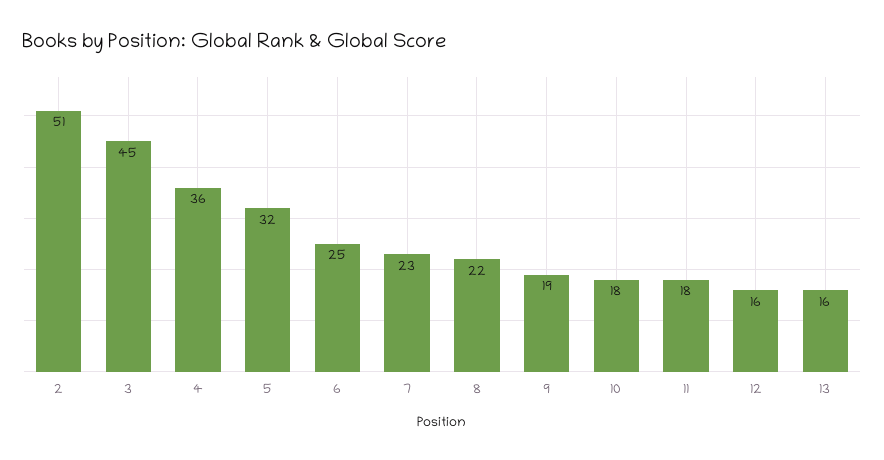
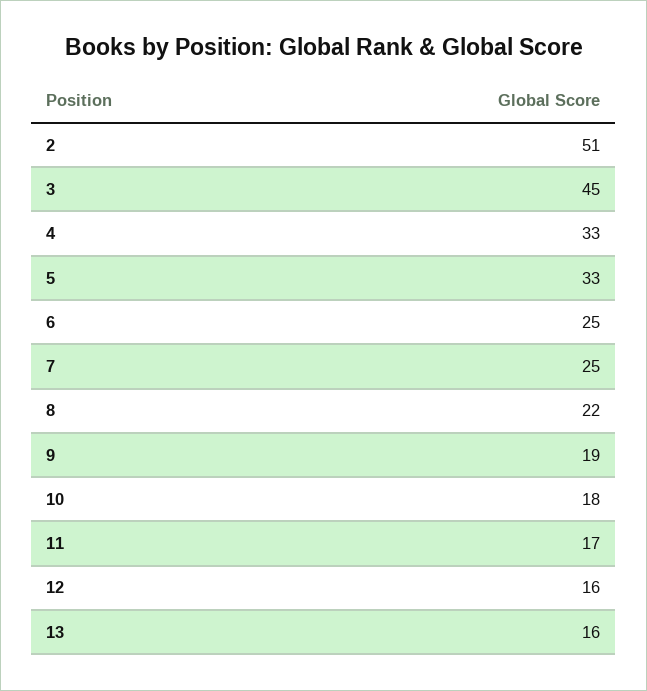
  {
    "2": 51,
    "3": 45,
-   "4": 36,
+   "4": 33,
-   "5": 32,
+   "5": 33,
    "6": 25,
-   "7": 23,
+   "7": 25,
    "8": 22,
    "9": 19,
    "10": 18,
-   "11": 18,
+   "11": 17,
    "12": 16,
    "13": 16
  }

